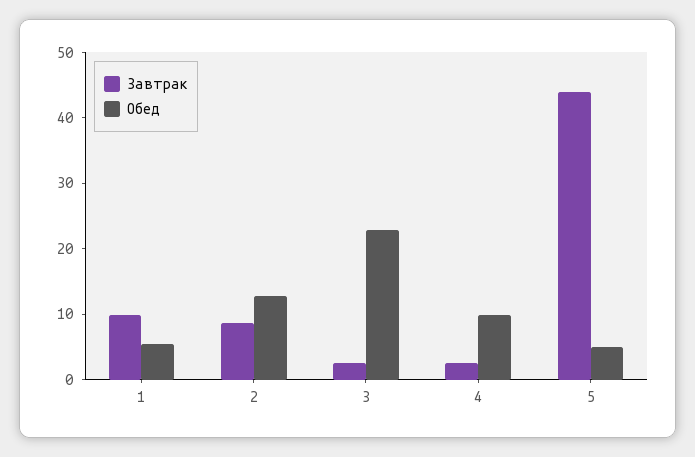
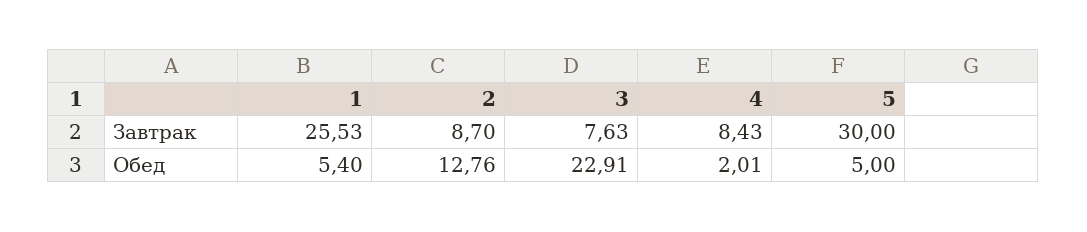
  {
    "Завтрак": {
-     "1": 10,
+     "1": 25.53,
      "2": 8.7,
-     "3": 2,
+     "3": 7.63,
-     "4": 2,
+     "4": 8.43,
-     "5": 44
+     "5": 30
    },
    "Обед": {
      "1": 5.4,
      "2": 12.76,
      "3": 22.91,
-     "4": 10,
+     "4": 2.01,
      "5": 5
    }
  }

